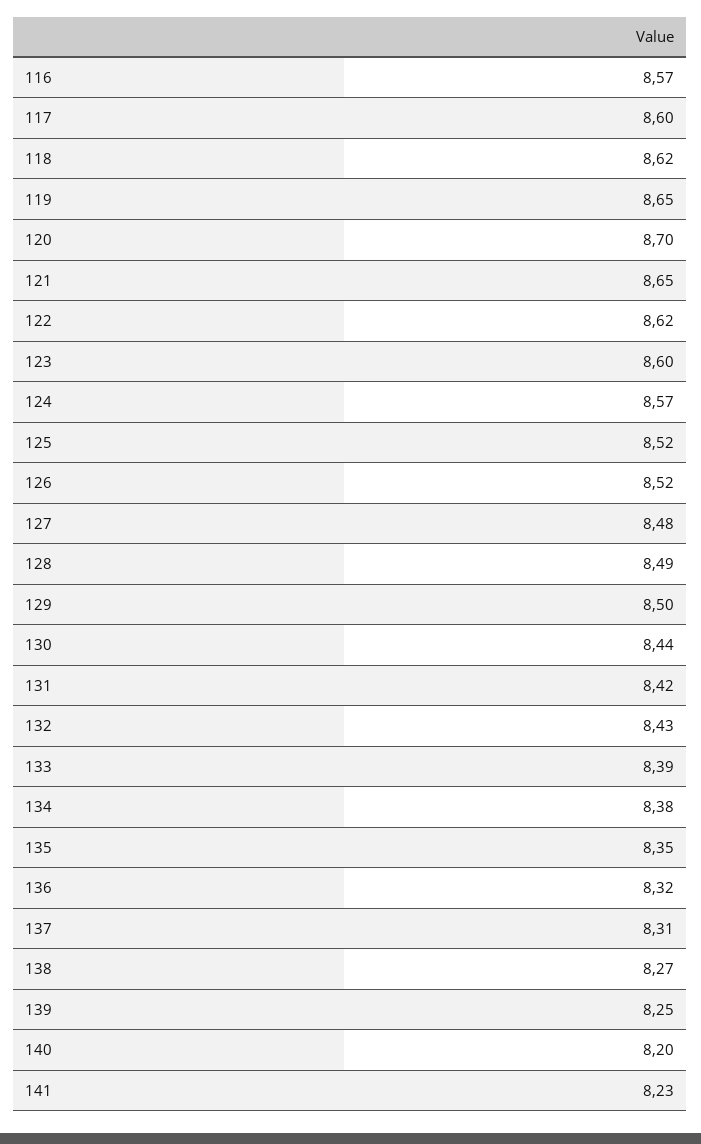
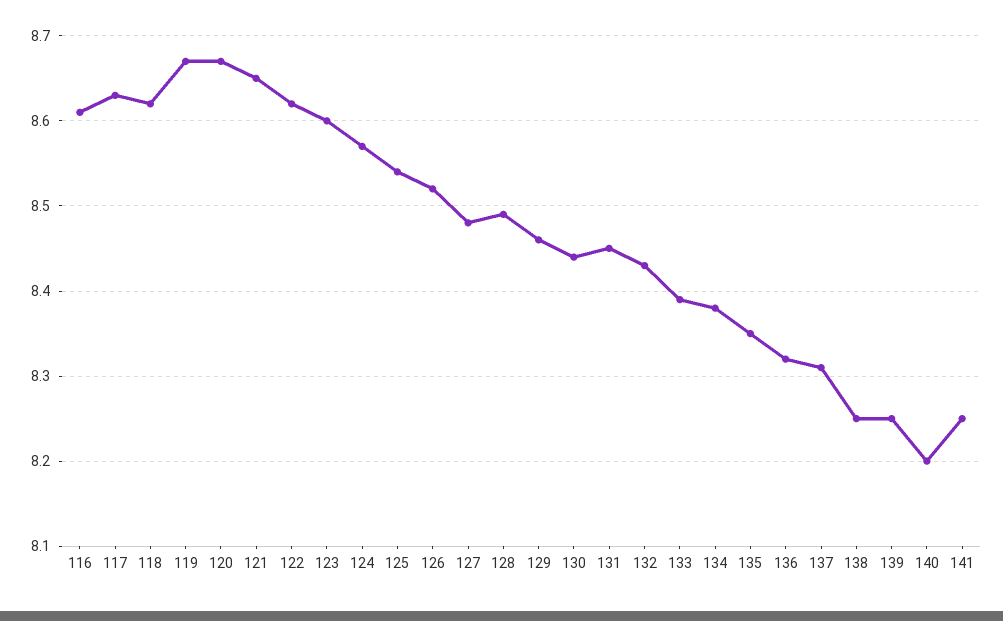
  {
-   "116": 8.57,
+   "116": 8.61,
-   "117": 8.6,
+   "117": 8.63,
    "118": 8.62,
-   "119": 8.65,
+   "119": 8.67,
-   "120": 8.7,
+   "120": 8.67,
    "121": 8.65,
    "122": 8.62,
    "123": 8.6,
    "124": 8.57,
-   "125": 8.52,
+   "125": 8.54,
    "126": 8.52,
    "127": 8.48,
    "128": 8.49,
-   "129": 8.5,
+   "129": 8.46,
    "130": 8.44,
-   "131": 8.42,
+   "131": 8.45,
    "132": 8.43,
    "133": 8.39,
    "134": 8.38,
    "135": 8.35,
    "136": 8.32,
    "137": 8.31,
-   "138": 8.27,
+   "138": 8.25,
    "139": 8.25,
    "140": 8.2,
-   "141": 8.23
+   "141": 8.25
  }

